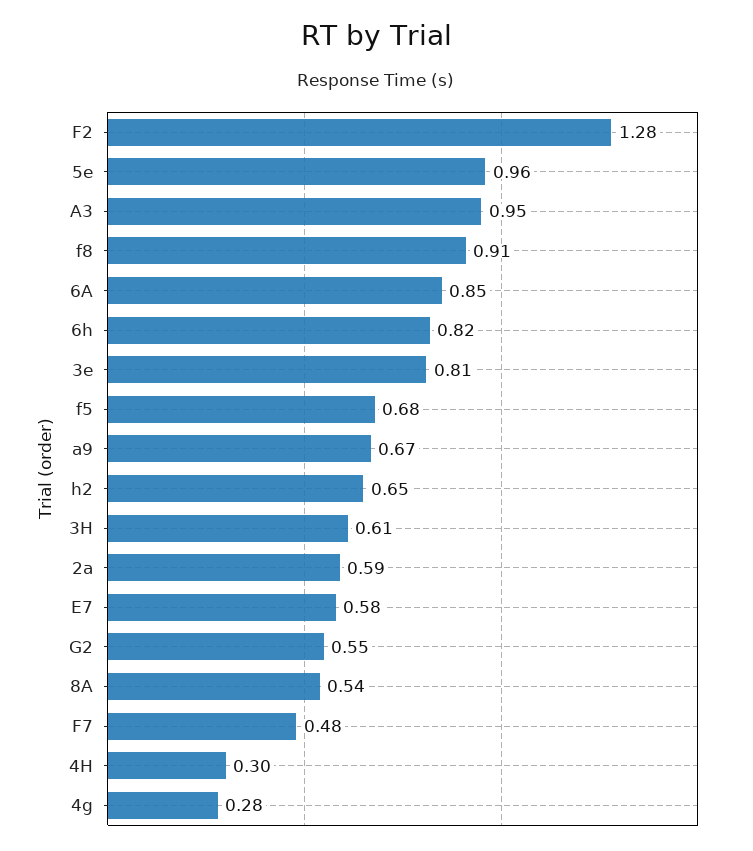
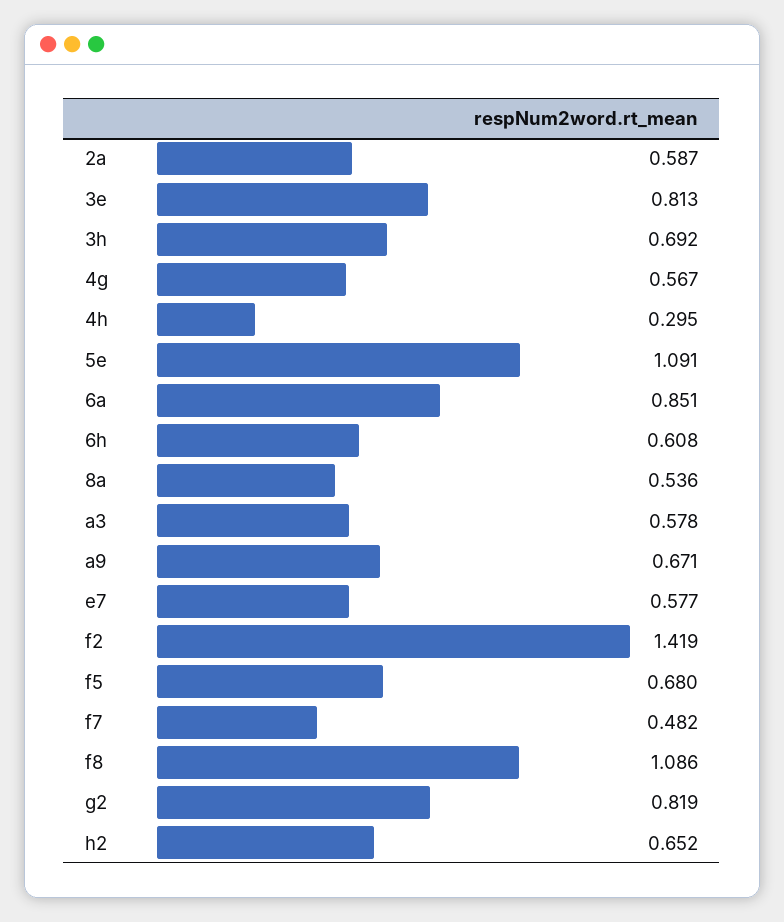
  {
-   "F2": 1.28,
+   "F2": 1.419,
-   "5e": 0.96,
+   "5e": 1.091,
-   "A3": 0.95,
+   "A3": 0.578,
-   "f8": 0.91,
+   "f8": 1.086,
    "6A": 0.851,
-   "6h": 0.82,
+   "6h": 0.608,
    "3e": 0.813,
    "f5": 0.68,
    "a9": 0.671,
    "h2": 0.652,
-   "3H": 0.61,
+   "3H": 0.692,
    "2a": 0.587,
    "E7": 0.577,
-   "G2": 0.55,
+   "G2": 0.819,
    "8A": 0.536,
    "F7": 0.482,
    "4H": 0.295,
-   "4g": 0.28
+   "4g": 0.567
  }

